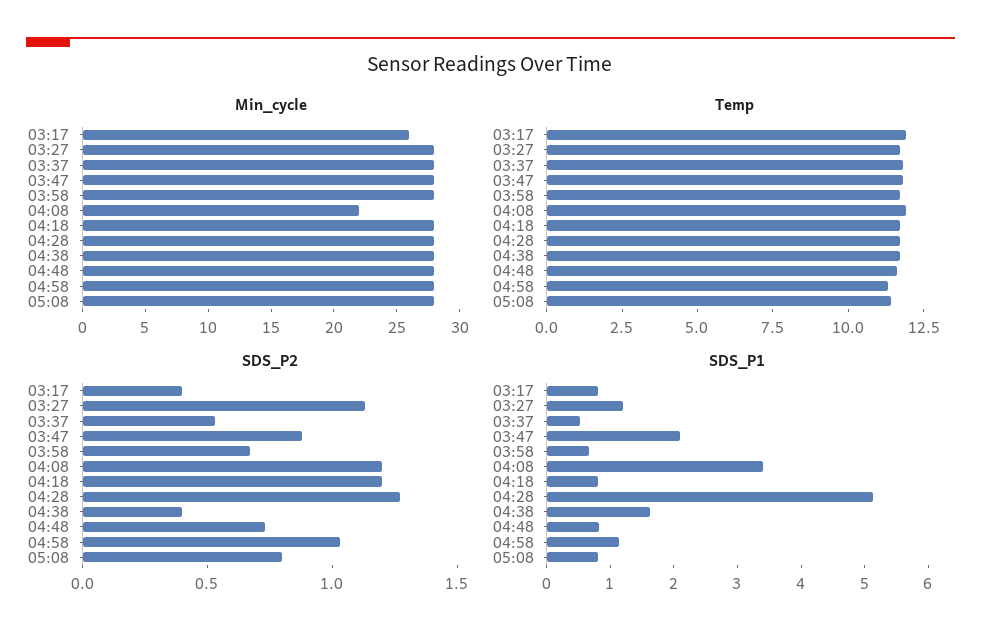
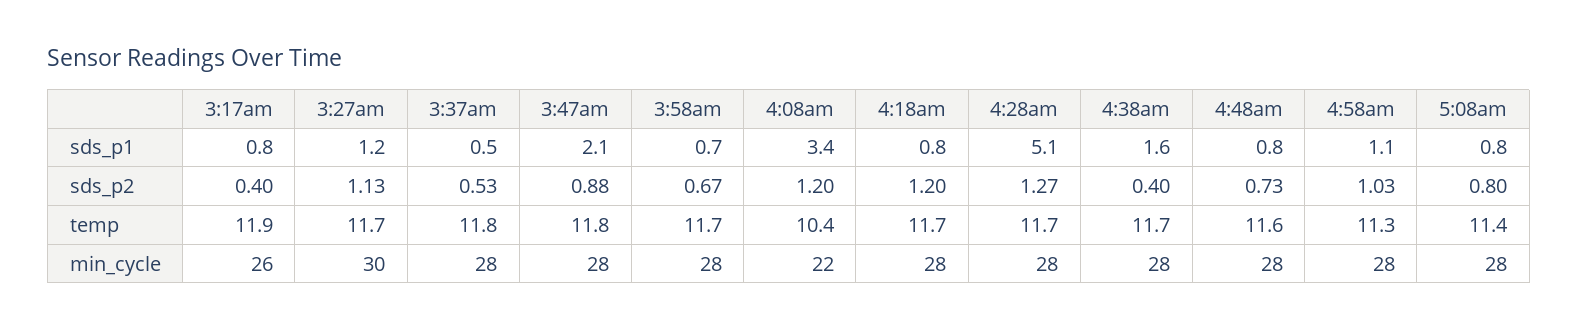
  {
    "Min_cycle": {
      "03:17": 26,
-     "03:27": 28,
+     "03:27": 30,
      "03:37": 28,
      "03:47": 28,
      "03:58": 28,
      "04:08": 22,
      "04:18": 28,
      "04:28": 28,
      "04:38": 28,
      "04:48": 28,
      "04:58": 28,
      "05:08": 28
    },
    "Temp": {
      "03:17": 11.9,
      "03:27": 11.7,
      "03:37": 11.8,
      "03:47": 11.8,
      "03:58": 11.7,
-     "04:08": 12,
+     "04:08": 10.4,
      "04:18": 11.7,
      "04:28": 11.7,
      "04:38": 11.7,
      "04:48": 11.6,
      "04:58": 11.3,
      "05:08": 11.4
    },
    "SDS_P2": {
      "03:17": 0.4,
      "03:27": 1.13,
      "03:37": 0.53,
      "03:47": 0.88,
      "03:58": 0.67,
      "04:08": 1.2,
      "04:18": 1.2,
      "04:28": 1.27,
      "04:38": 0.4,
      "04:48": 0.73,
      "04:58": 1.03,
      "05:08": 0.8
    },
    "SDS_P1": {
      "03:17": 0.8,
      "03:27": 1.2,
      "03:37": 0.5,
      "03:47": 2.1,
      "03:58": 0.7,
      "04:08": 3.4,
      "04:18": 0.8,
      "04:28": 5.1,
      "04:38": 1.6,
      "04:48": 0.8,
      "04:58": 1.1,
      "05:08": 0.8
    }
  }

